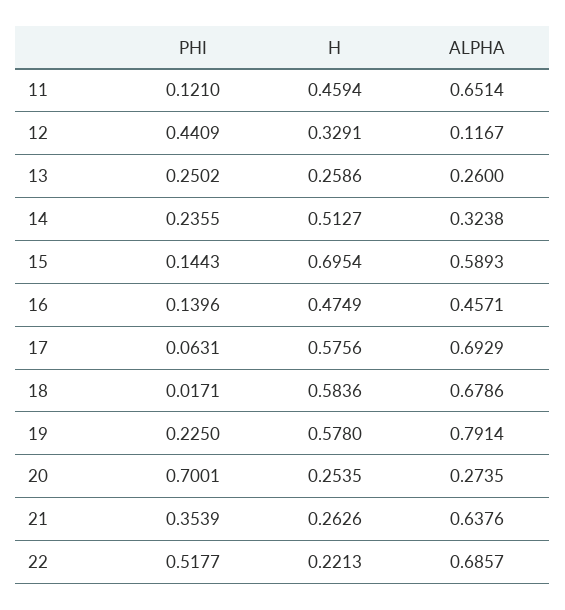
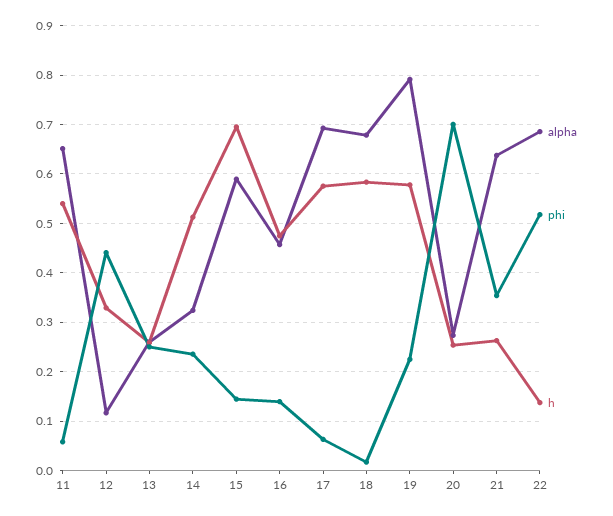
  {
    "PHI": {
-     "11": 0.121,
+     "11": 0.06,
      "12": 0.4409,
      "13": 0.2502,
      "14": 0.2355,
      "15": 0.1443,
      "16": 0.1396,
      "17": 0.0631,
      "18": 0.0171,
      "19": 0.225,
      "20": 0.7001,
      "21": 0.3539,
      "22": 0.5177
    },
    "H": {
-     "11": 0.4594,
+     "11": 0.54,
      "12": 0.3291,
      "13": 0.2586,
      "14": 0.5127,
      "15": 0.6954,
      "16": 0.4749,
      "17": 0.5756,
      "18": 0.5836,
      "19": 0.578,
      "20": 0.2535,
      "21": 0.2626,
-     "22": 0.2213
+     "22": 0.14
    },
    "ALPHA": {
      "11": 0.6514,
      "12": 0.1167,
      "13": 0.26,
      "14": 0.3238,
      "15": 0.5893,
      "16": 0.4571,
      "17": 0.6929,
      "18": 0.6786,
      "19": 0.7914,
      "20": 0.2735,
      "21": 0.6376,
      "22": 0.6857
    }
  }

